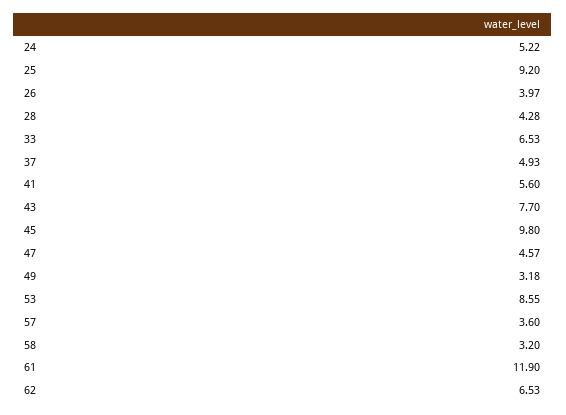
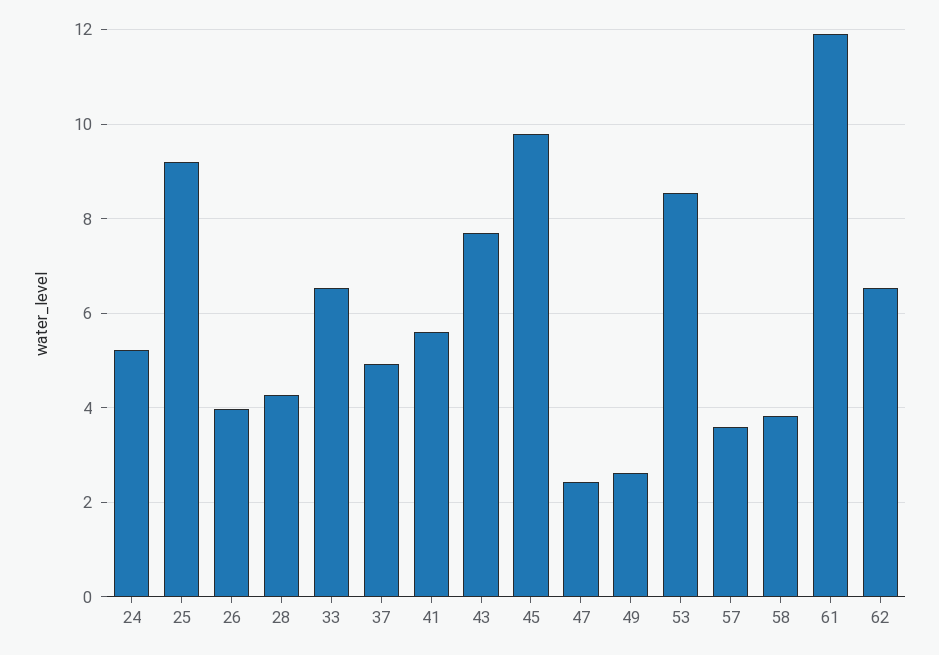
  {
    "24": 5.22,
    "25": 9.2,
    "26": 3.97,
    "28": 4.28,
    "33": 6.53,
    "37": 4.93,
    "41": 5.6,
    "43": 7.7,
    "45": 9.8,
-   "47": 4.57,
+   "47": 2.4,
-   "49": 3.18,
+   "49": 2.6,
    "53": 8.55,
    "57": 3.6,
-   "58": 3.2,
+   "58": 3.8,
    "61": 11.9,
    "62": 6.53
  }

